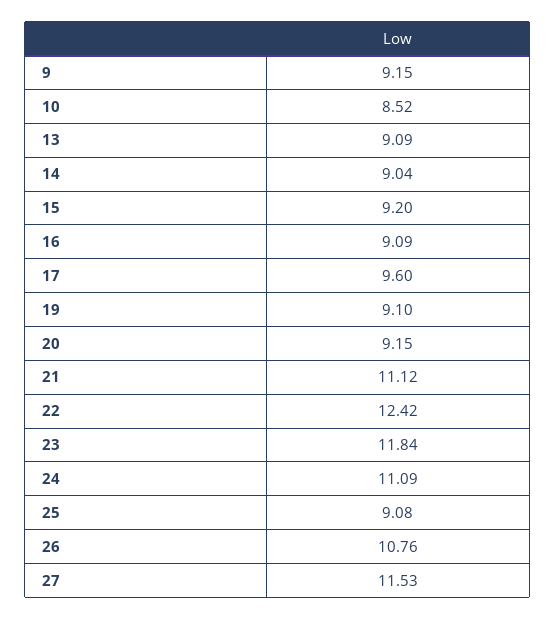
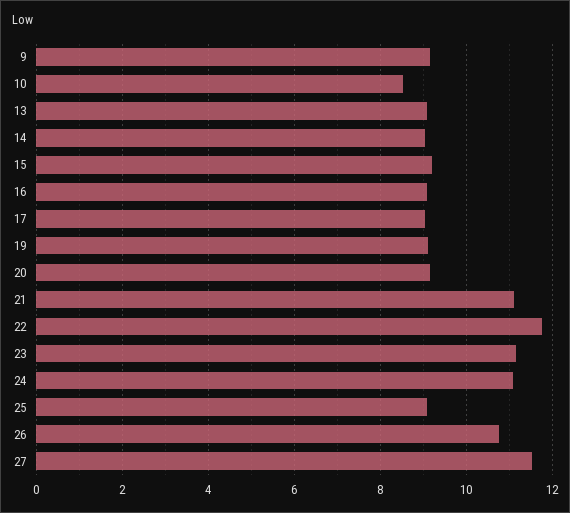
  {
    "9": 9.15,
    "10": 8.52,
    "13": 9.09,
    "14": 9.04,
    "15": 9.2,
    "16": 9.09,
-   "17": 9.6,
+   "17": 9,
    "19": 9.1,
    "20": 9.15,
    "21": 11.12,
-   "22": 12.42,
+   "22": 11.8,
-   "23": 11.84,
+   "23": 11.2,
    "24": 11.09,
    "25": 9.08,
    "26": 10.76,
    "27": 11.53
  }

